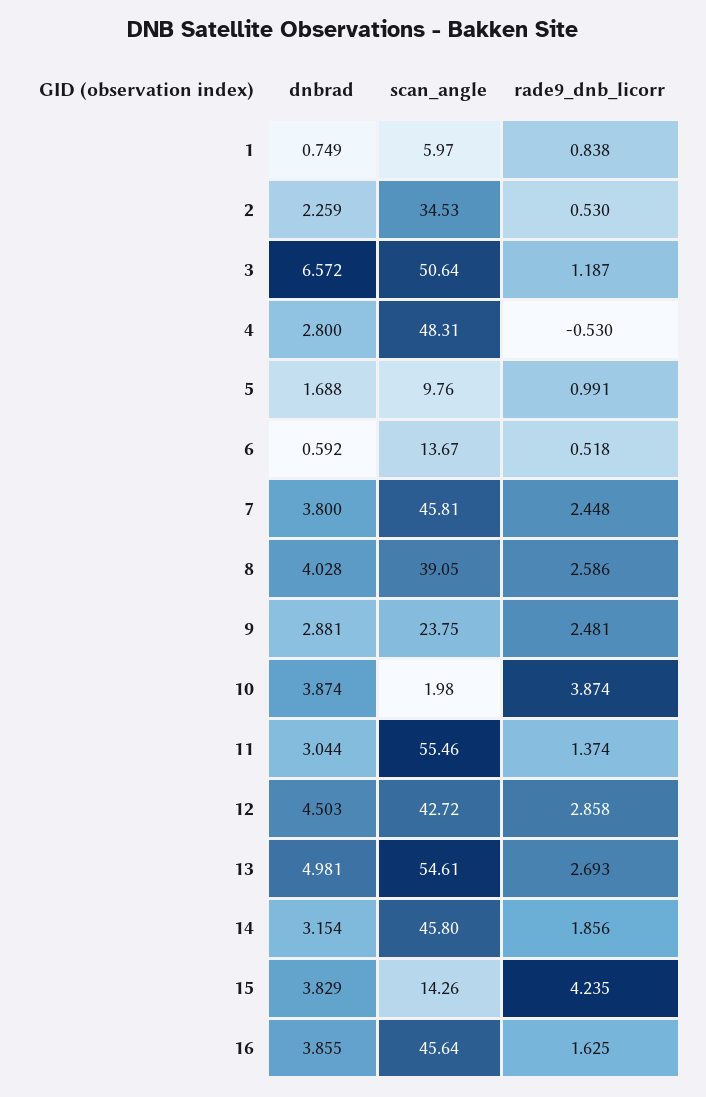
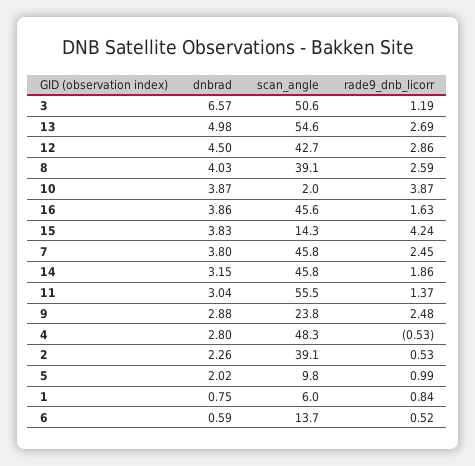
  {
    "dnbrad": {
      "1": 0.749,
      "2": 2.259,
      "3": 6.572,
      "4": 2.8,
-     "5": 1.688,
+     "5": 2.02,
      "6": 0.592,
      "7": 3.8,
      "8": 4.028,
      "9": 2.881,
      "10": 3.874,
      "11": 3.044,
      "12": 4.503,
      "13": 4.981,
      "14": 3.154,
      "15": 3.829,
      "16": 3.855
    },
    "scan_angle": {
      "1": 5.97,
-     "2": 34.53,
+     "2": 39.1,
      "3": 50.64,
      "4": 48.31,
      "5": 9.76,
      "6": 13.67,
      "7": 45.81,
      "8": 39.05,
      "9": 23.75,
      "10": 1.98,
      "11": 55.46,
      "12": 42.72,
      "13": 54.61,
      "14": 45.8,
      "15": 14.26,
      "16": 45.64
    },
    "rade9_dnb_licorr": {
      "1": 0.838,
      "2": 0.53,
      "3": 1.187,
      "4": -0.53,
      "5": 0.991,
      "6": 0.518,
      "7": 2.448,
      "8": 2.586,
      "9": 2.481,
      "10": 3.874,
      "11": 1.374,
      "12": 2.858,
      "13": 2.693,
      "14": 1.856,
      "15": 4.235,
      "16": 1.625
    }
  }

